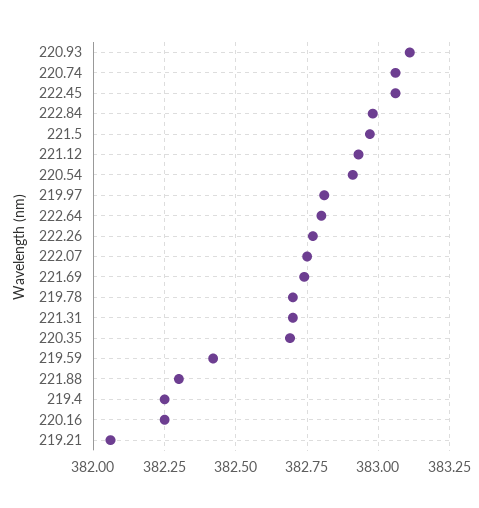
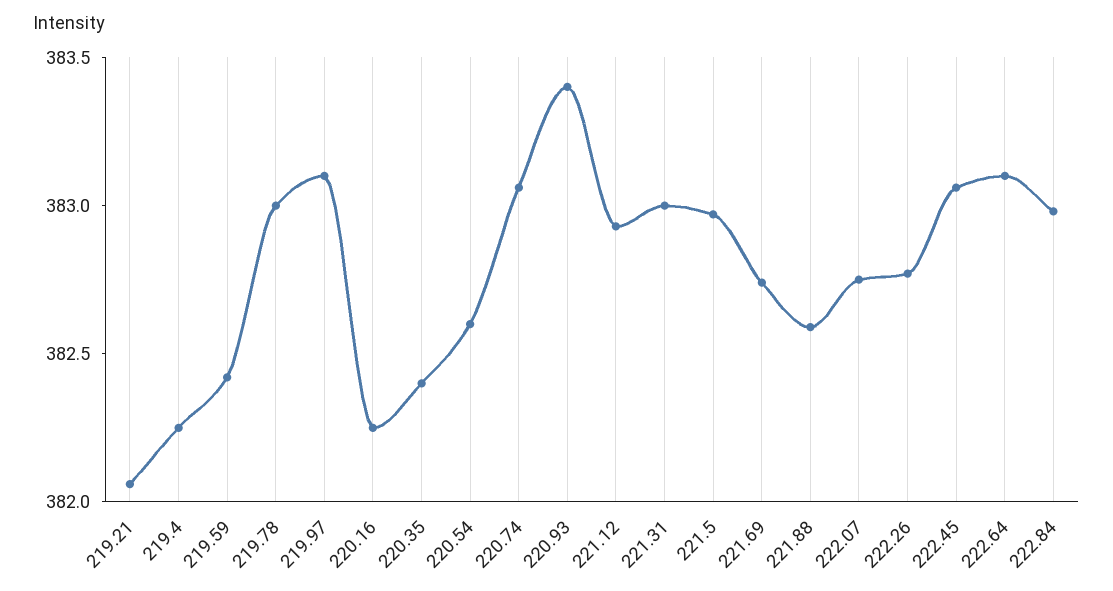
  {
-   "220.93": 383.1,
+   "220.93": 383.4,
    "220.74": 383.05,
    "222.45": 383.05,
    "222.84": 383,
    "221.5": 382.95,
    "221.12": 382.95,
-   "220.54": 382.9,
+   "220.54": 382.6,
-   "219.97": 382.8,
+   "219.97": 383.1,
-   "222.64": 382.8,
+   "222.64": 383.1,
    "222.26": 382.75,
    "222.07": 382.75,
    "221.69": 382.75,
-   "219.78": 382.7,
+   "219.78": 383,
-   "221.31": 382.7,
+   "221.31": 383,
-   "220.35": 382.7,
+   "220.35": 382.4,
    "219.59": 382.4,
-   "221.88": 382.3,
+   "221.88": 382.6,
    "219.4": 382.25,
    "220.16": 382.25,
    "219.21": 382.05
  }

